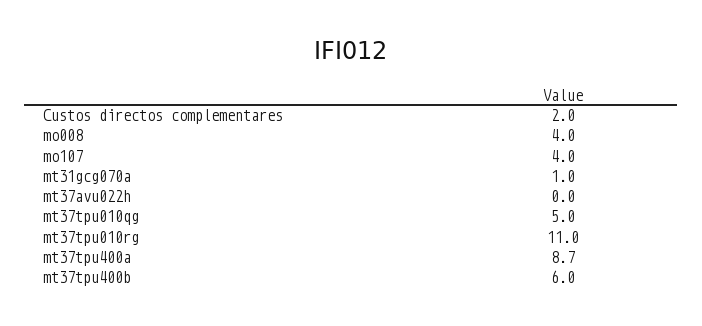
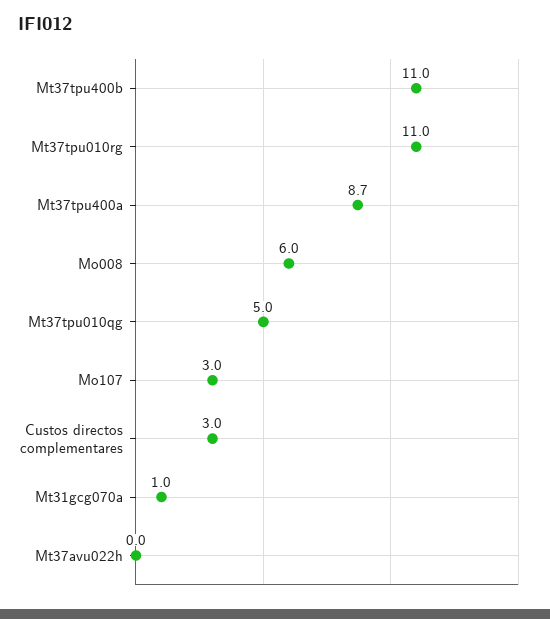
  {
-   "Custos directos complementares": 2,
+   "Custos directos complementares": 3,
-   "mo008": 4,
+   "mo008": 6,
-   "mo107": 4,
+   "mo107": 3,
    "mt31gcg070a": 1,
    "mt37avu022h": 0,
    "mt37tpu010qg": 5,
    "mt37tpu010rg": 11,
    "mt37tpu400a": 8.7,
-   "mt37tpu400b": 6
+   "mt37tpu400b": 11
  }

